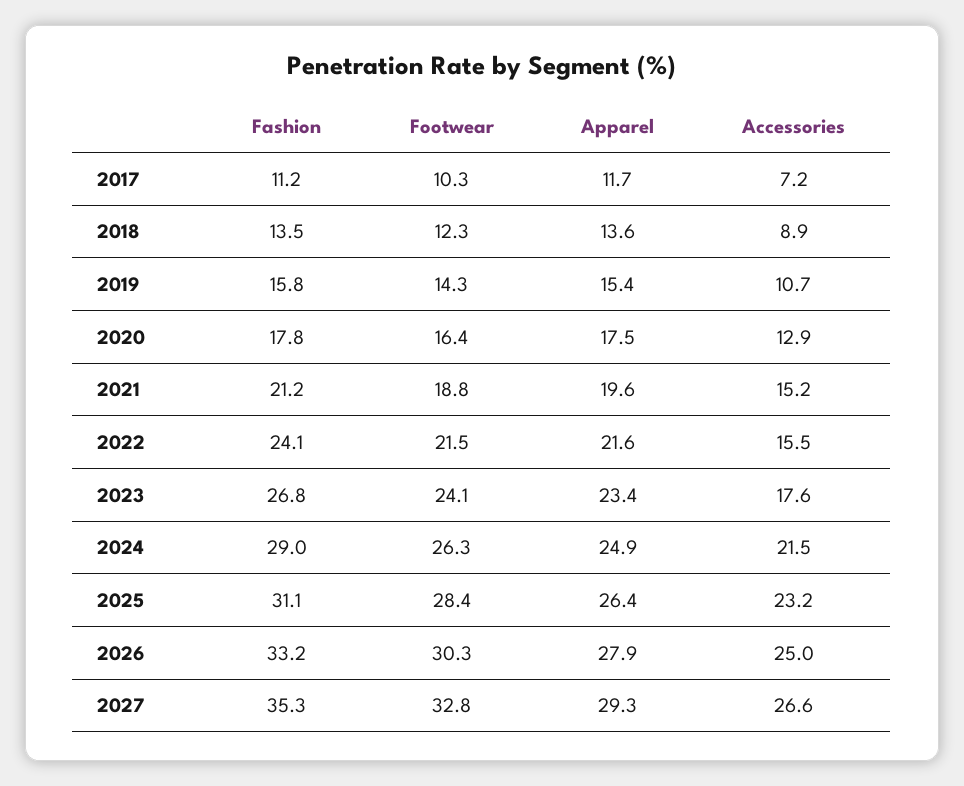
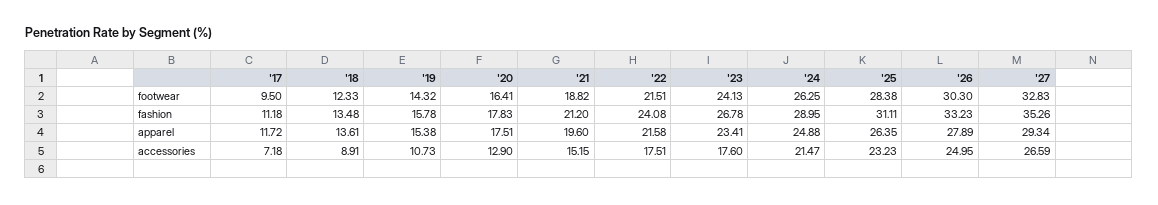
  {
    "Fashion": {
      "2017": 11.18,
      "2018": 13.48,
      "2019": 15.78,
      "2020": 17.83,
      "2021": 21.2,
      "2022": 24.08,
      "2023": 26.78,
      "2024": 28.95,
      "2025": 31.11,
      "2026": 33.23,
      "2027": 35.26
    },
    "Footwear": {
-     "2017": 10.3,
+     "2017": 9.5,
      "2018": 12.33,
      "2019": 14.32,
      "2020": 16.41,
      "2021": 18.82,
      "2022": 21.51,
      "2023": 24.13,
      "2024": 26.25,
      "2025": 28.38,
      "2026": 30.3,
      "2027": 32.83
    },
    "Apparel": {
      "2017": 11.72,
      "2018": 13.61,
      "2019": 15.38,
      "2020": 17.51,
      "2021": 19.6,
      "2022": 21.58,
      "2023": 23.41,
      "2024": 24.88,
      "2025": 26.35,
      "2026": 27.89,
      "2027": 29.34
    },
    "Accessories": {
      "2017": 7.18,
      "2018": 8.91,
      "2019": 10.73,
      "2020": 12.9,
      "2021": 15.15,
-     "2022": 15.5,
+     "2022": 17.51,
      "2023": 17.6,
      "2024": 21.47,
      "2025": 23.23,
      "2026": 24.95,
      "2027": 26.59
    }
  }

